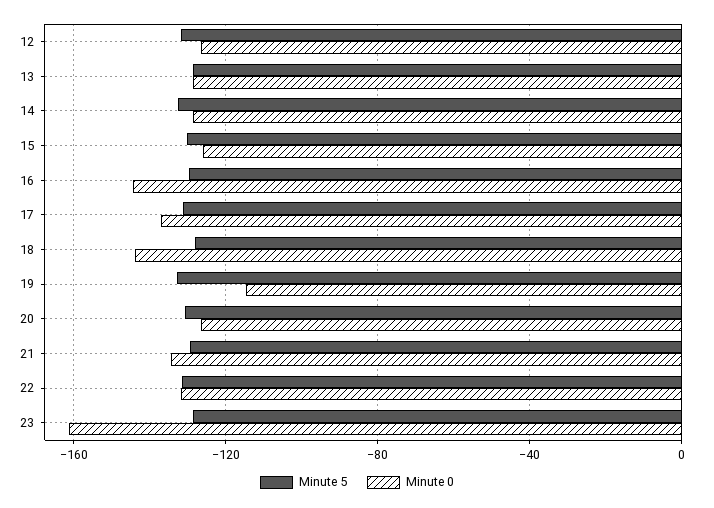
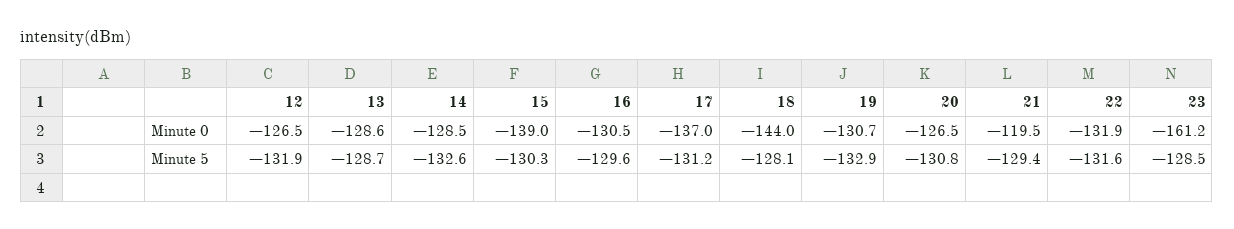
  {
    "Minute 5": {
      "12": -131.9,
      "13": -128.7,
      "14": -132.6,
      "15": -130.3,
      "16": -129.6,
      "17": -131.2,
      "18": -128.1,
      "19": -132.9,
      "20": -130.8,
      "21": -129.4,
      "22": -131.6,
      "23": -128.5
    },
    "Minute 0": {
      "12": -126.5,
      "13": -128.6,
      "14": -128.5,
-     "15": -125,
+     "15": -139,
-     "16": -145,
+     "16": -130.5,
      "17": -137,
      "18": -144,
-     "19": -115,
+     "19": -130.7,
      "20": -126.5,
-     "21": -135,
+     "21": -119.5,
      "22": -131.9,
      "23": -161.2
    }
  }

